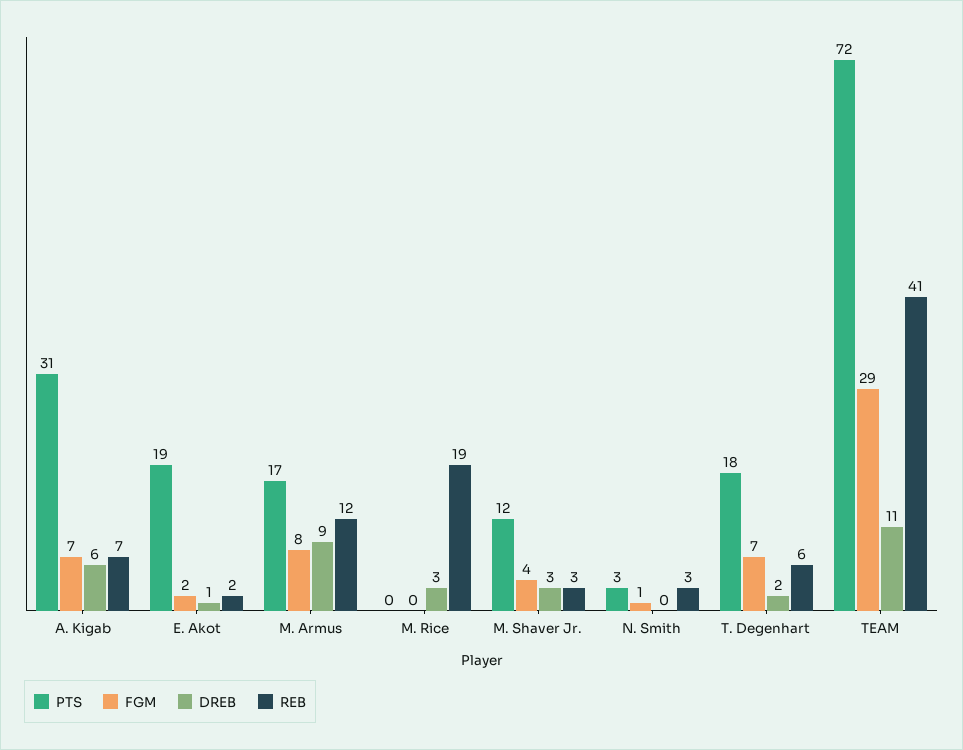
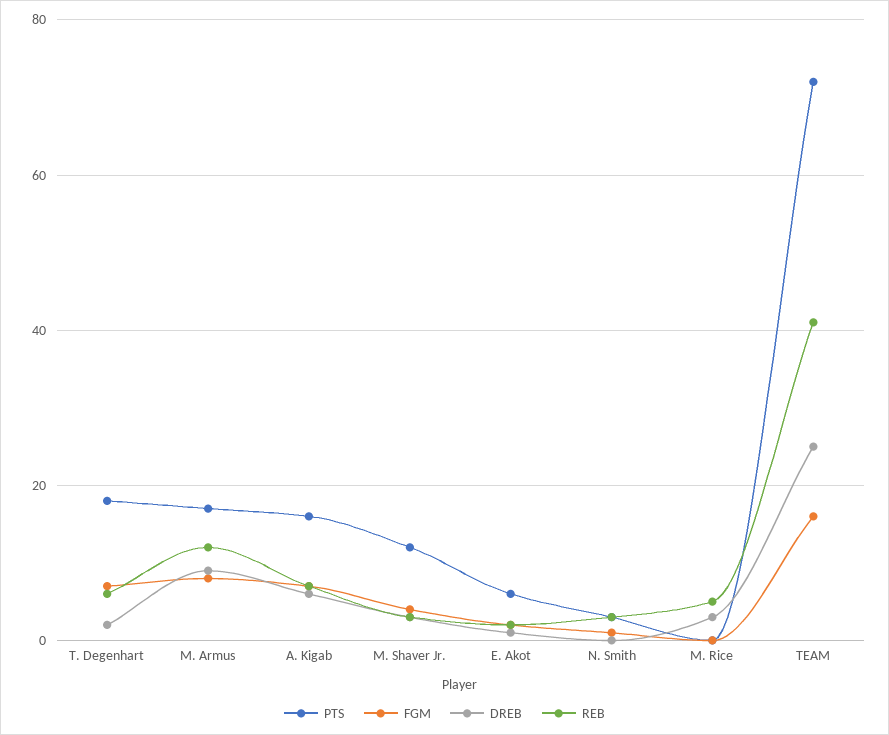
  {
    "PTS": {
-     "A. Kigab": 31,
+     "A. Kigab": 15,
-     "E. Akot": 19,
+     "E. Akot": 5,
      "M. Armus": 17,
      "M. Rice": 0,
      "M. Shaver Jr.": 12,
      "N. Smith": 3,
      "T. Degenhart": 18,
      "TEAM": 72
    },
    "FGM": {
      "A. Kigab": 7,
      "E. Akot": 2,
      "M. Armus": 8,
      "M. Rice": 0,
      "M. Shaver Jr.": 4,
      "N. Smith": 1,
      "T. Degenhart": 7,
-     "TEAM": 29
+     "TEAM": 15
    },
    "DREB": {
      "A. Kigab": 6,
      "E. Akot": 1,
      "M. Armus": 9,
      "M. Rice": 3,
      "M. Shaver Jr.": 3,
      "N. Smith": 0,
      "T. Degenhart": 2,
-     "TEAM": 11
+     "TEAM": 25
    },
    "REB": {
      "A. Kigab": 7,
      "E. Akot": 2,
      "M. Armus": 12,
-     "M. Rice": 19,
+     "M. Rice": 5,
      "M. Shaver Jr.": 3,
      "N. Smith": 3,
      "T. Degenhart": 6,
      "TEAM": 41
    }
  }

